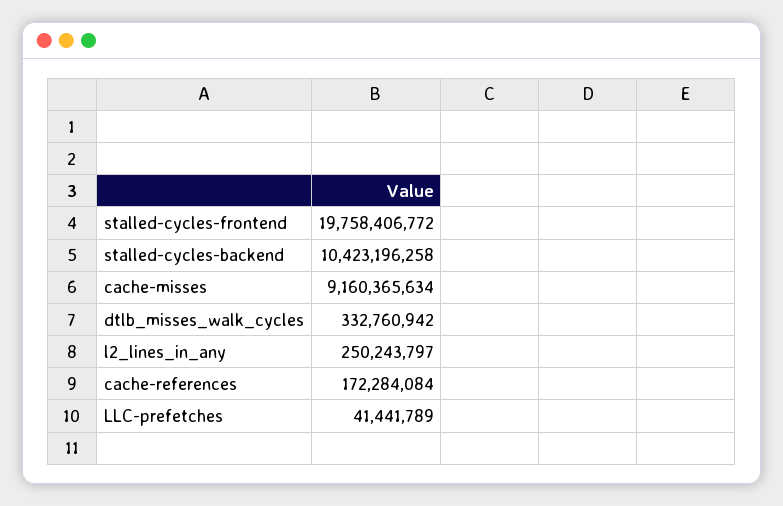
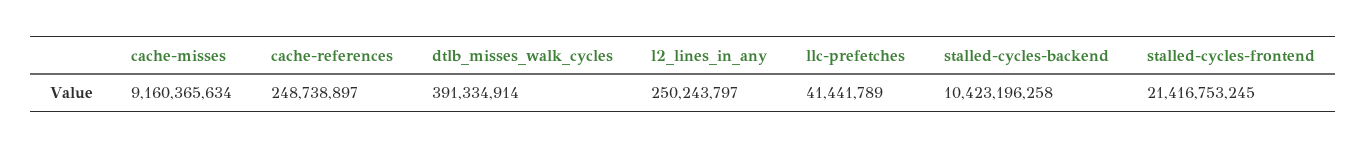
  {
-   "stalled-cycles-frontend": 19758406772,
+   "stalled-cycles-frontend": 21416753245,
    "stalled-cycles-backend": 10423196258,
    "cache-misses": 9160365634,
-   "dtlb_misses_walk_cycles": 332760942,
+   "dtlb_misses_walk_cycles": 391334914,
    "l2_lines_in_any": 250243797,
-   "cache-references": 172284084,
+   "cache-references": 248738897,
    "LLC-prefetches": 41441789
  }

